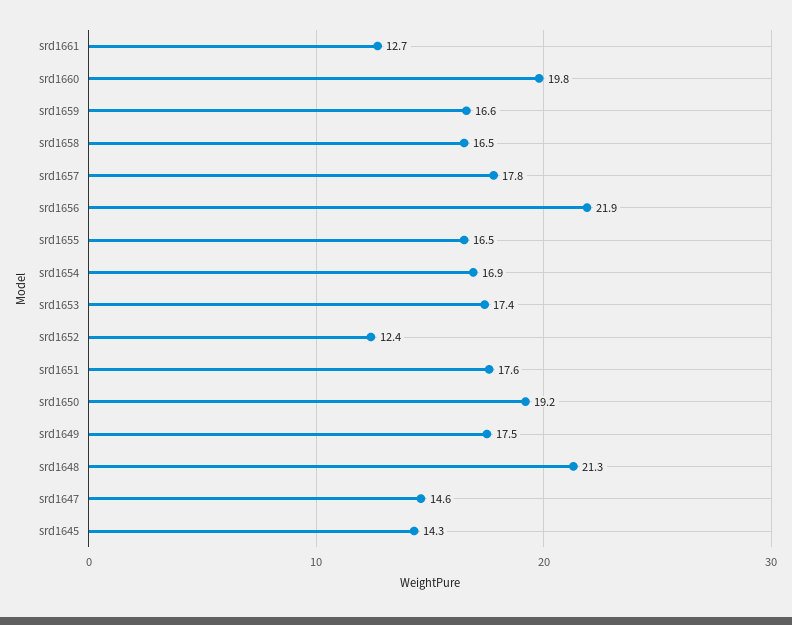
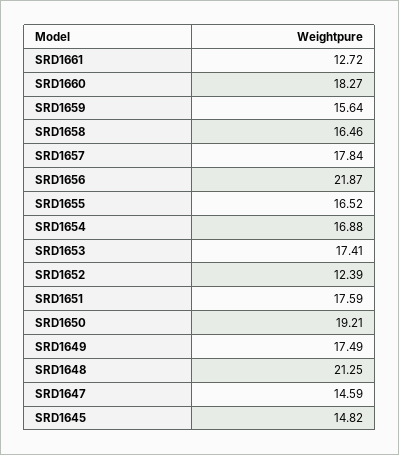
  {
    "srd1661": 12.72,
-   "srd1660": 19.8,
+   "srd1660": 18.27,
-   "srd1659": 16.6,
+   "srd1659": 15.64,
    "srd1658": 16.46,
    "srd1657": 17.84,
    "srd1656": 21.87,
    "srd1655": 16.52,
    "srd1654": 16.88,
    "srd1653": 17.41,
    "srd1652": 12.39,
    "srd1651": 17.59,
    "srd1650": 19.21,
    "srd1649": 17.49,
    "srd1648": 21.25,
    "srd1647": 14.59,
-   "srd1645": 14.3
+   "srd1645": 14.82
  }

